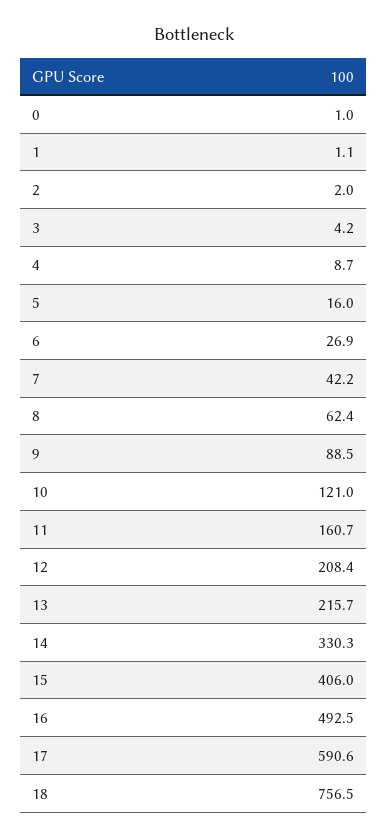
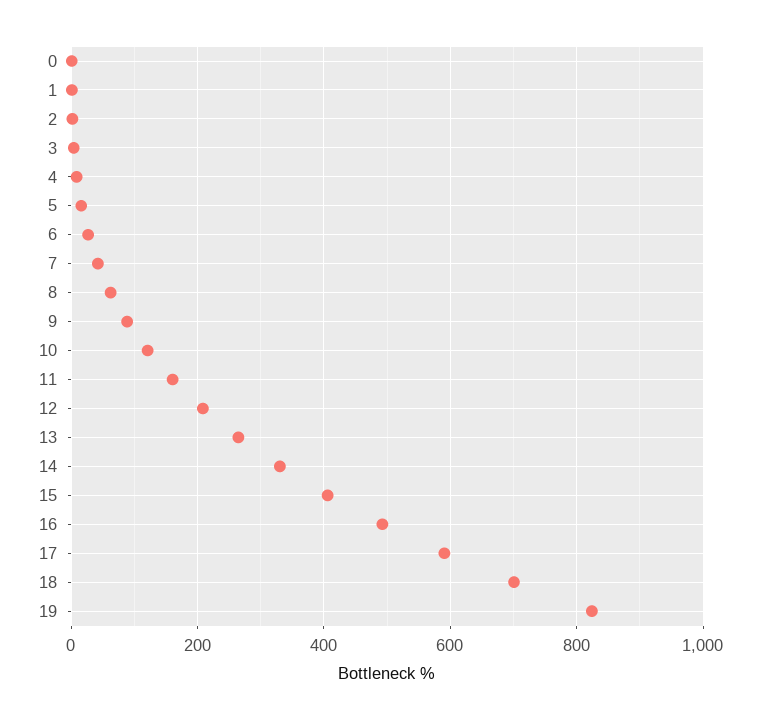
  {
    "0": 1,
    "1": 1.1,
    "2": 2,
    "3": 4.2,
    "4": 8.7,
    "5": 16,
    "6": 26.9,
    "7": 42.2,
    "8": 62.4,
    "9": 88.5,
    "10": 121,
    "11": 160.7,
    "12": 208.4,
-   "13": 215.7,
+   "13": 260,
    "14": 330.3,
    "15": 406,
    "16": 492.5,
    "17": 590.6,
-   "18": 756.5
+   "18": 700,
+   "19": 820
  }

